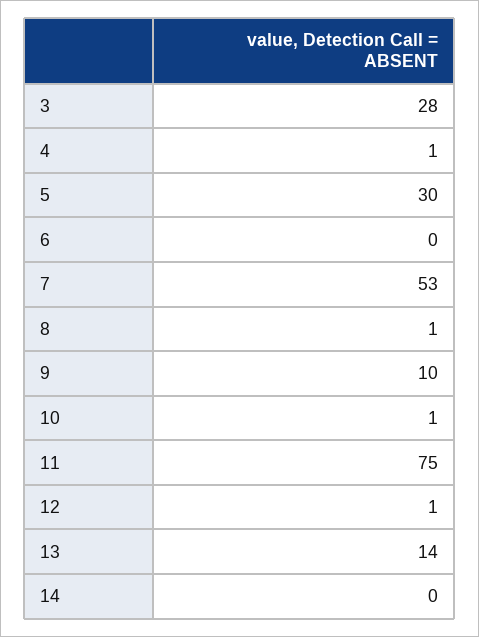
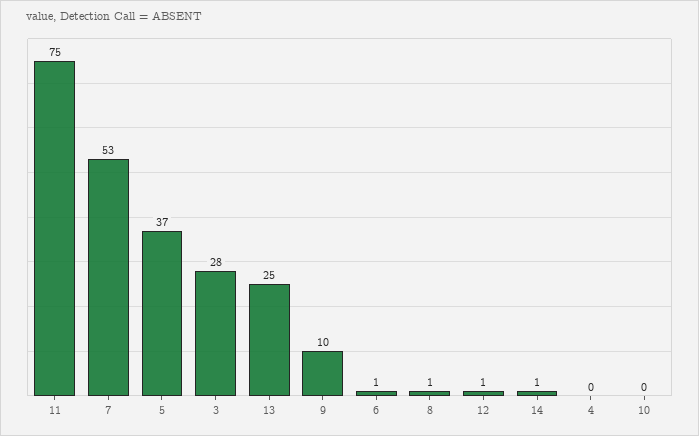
  {
    "3": 28,
-   "4": 1,
+   "4": 0,
-   "5": 30,
+   "5": 37,
-   "6": 0,
+   "6": 1,
    "7": 53,
    "8": 1,
    "9": 10,
-   "10": 1,
+   "10": 0,
    "11": 75,
    "12": 1,
-   "13": 14,
+   "13": 25,
-   "14": 0
+   "14": 1
  }

